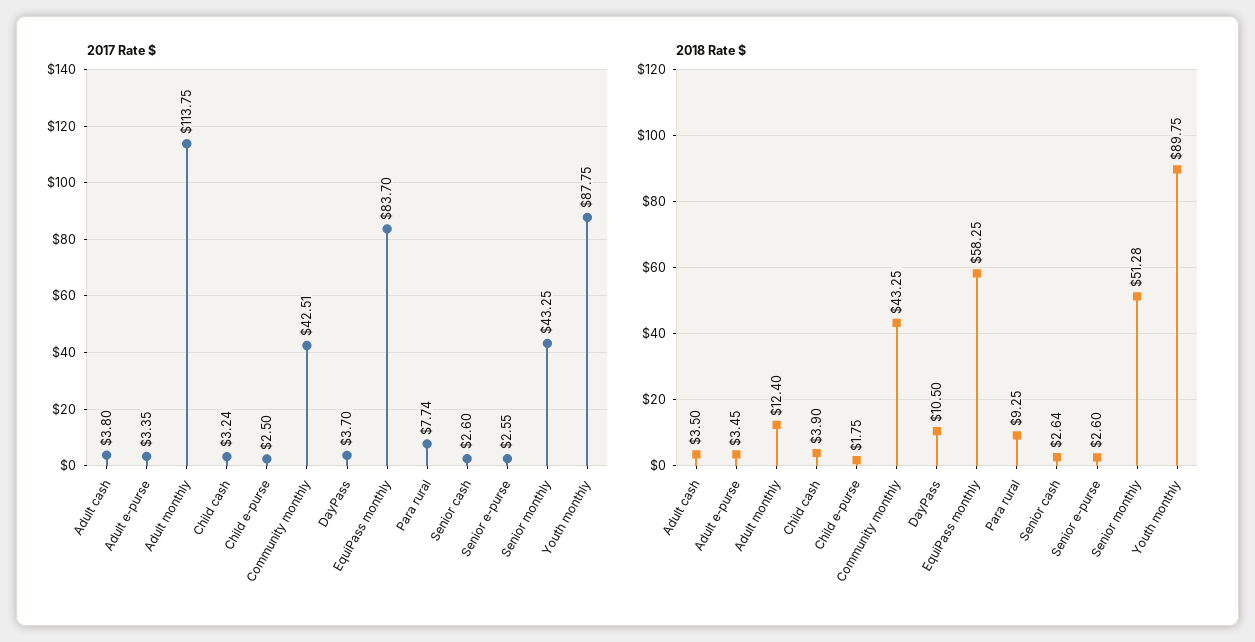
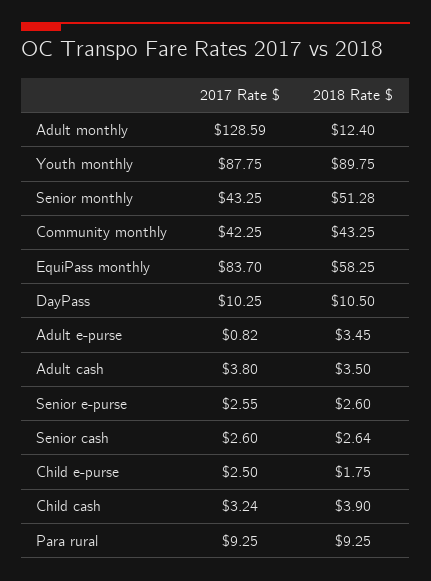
  {
    "2017 Rate $": {
      "Adult cash": 3.8,
-     "Adult e-purse": 3.35,
+     "Adult e-purse": 0.82,
-     "Adult monthly": 113.75,
+     "Adult monthly": 128.59,
      "Child cash": 3.24,
      "Child e-purse": 2.5,
-     "Community monthly": 42.51,
+     "Community monthly": 42.25,
-     "DayPass": 3.7,
+     "DayPass": 10.25,
      "EquiPass monthly": 83.7,
-     "Para rural": 7.74,
+     "Para rural": 9.25,
      "Senior cash": 2.6,
      "Senior e-purse": 2.55,
      "Senior monthly": 43.25,
      "Youth monthly": 87.75
    },
    "2018 Rate $": {
      "Adult cash": 3.5,
      "Adult e-purse": 3.45,
      "Adult monthly": 12.4,
      "Child cash": 3.9,
      "Child e-purse": 1.75,
      "Community monthly": 43.25,
      "DayPass": 10.5,
      "EquiPass monthly": 58.25,
      "Para rural": 9.25,
      "Senior cash": 2.64,
      "Senior e-purse": 2.6,
      "Senior monthly": 51.28,
      "Youth monthly": 89.75
    }
  }

